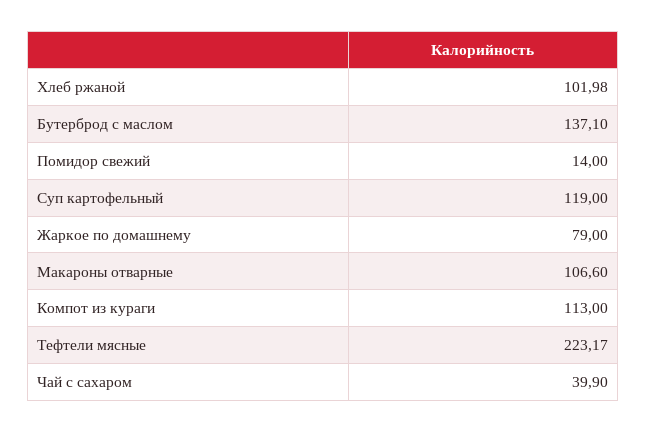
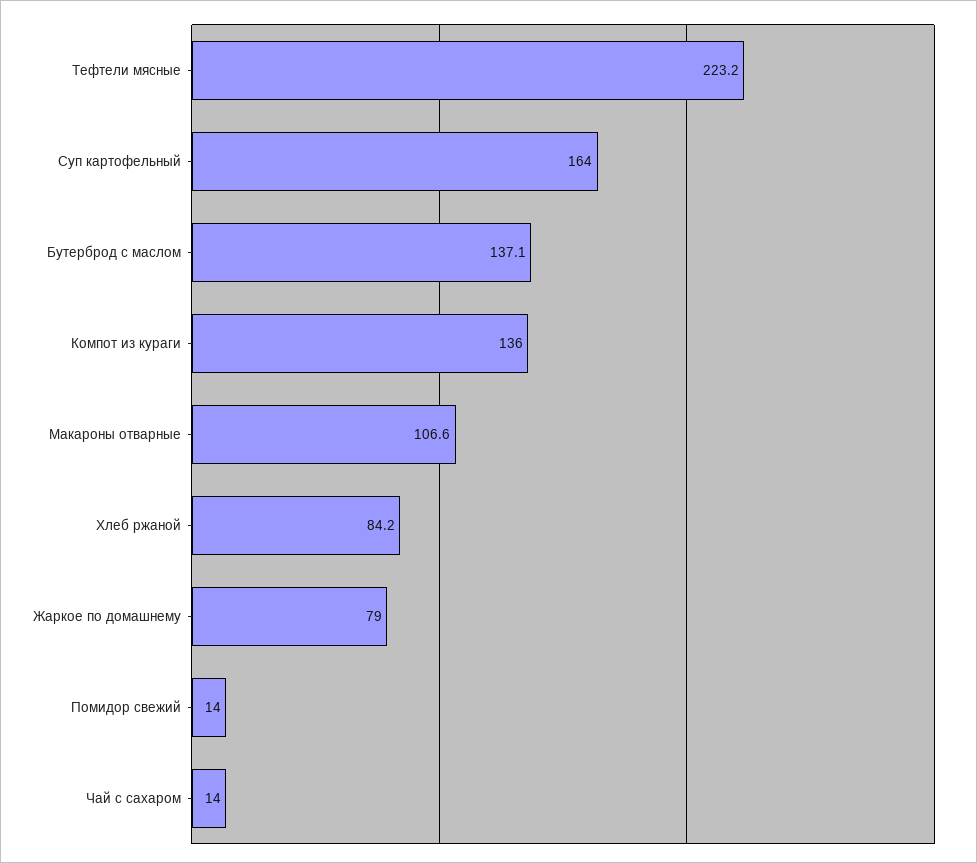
  {
-   "Хлеб ржаной": 101.98,
+   "Хлеб ржаной": 84.2,
    "Бутерброд с маслом": 137.1,
    "Помидор свежий": 14,
-   "Суп картофельный": 119,
+   "Суп картофельный": 164,
    "Жаркое по домашнему": 79,
    "Макароны отварные": 106.6,
-   "Компот из кураги": 113,
+   "Компот из кураги": 136,
    "Тефтели мясные": 223.17,
-   "Чай с сахаром": 39.9
+   "Чай с сахаром": 14
  }

